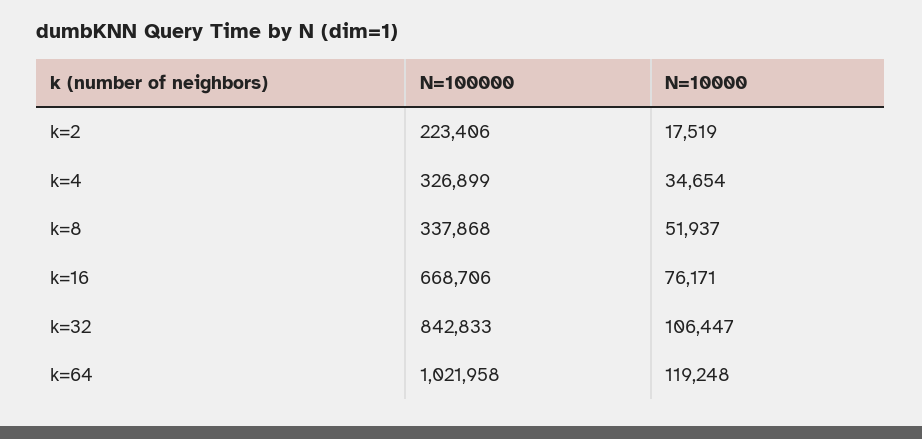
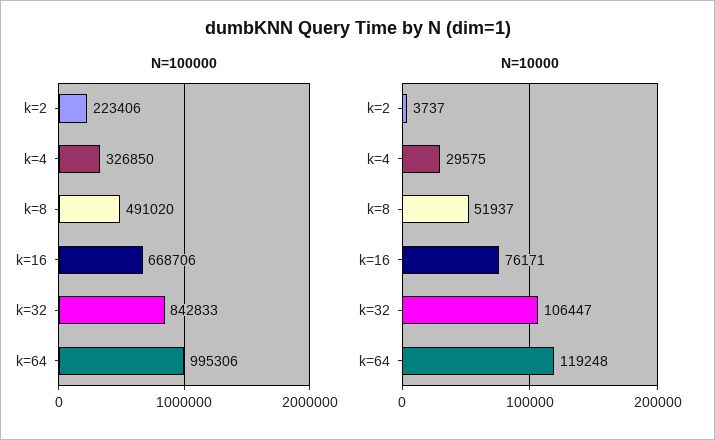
  {
    "N=100000": {
      "k=2": 223406,
-     "k=4": 326899,
+     "k=4": 326850,
-     "k=8": 337868,
+     "k=8": 491020,
      "k=16": 668706,
      "k=32": 842833,
-     "k=64": 1021958
+     "k=64": 995306
    },
    "N=10000": {
-     "k=2": 17519,
+     "k=2": 3737,
-     "k=4": 34654,
+     "k=4": 29575,
      "k=8": 51937,
      "k=16": 76171,
      "k=32": 106447,
      "k=64": 119248
    }
  }

